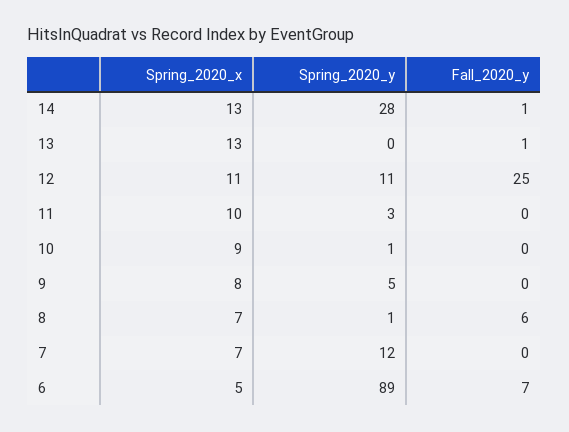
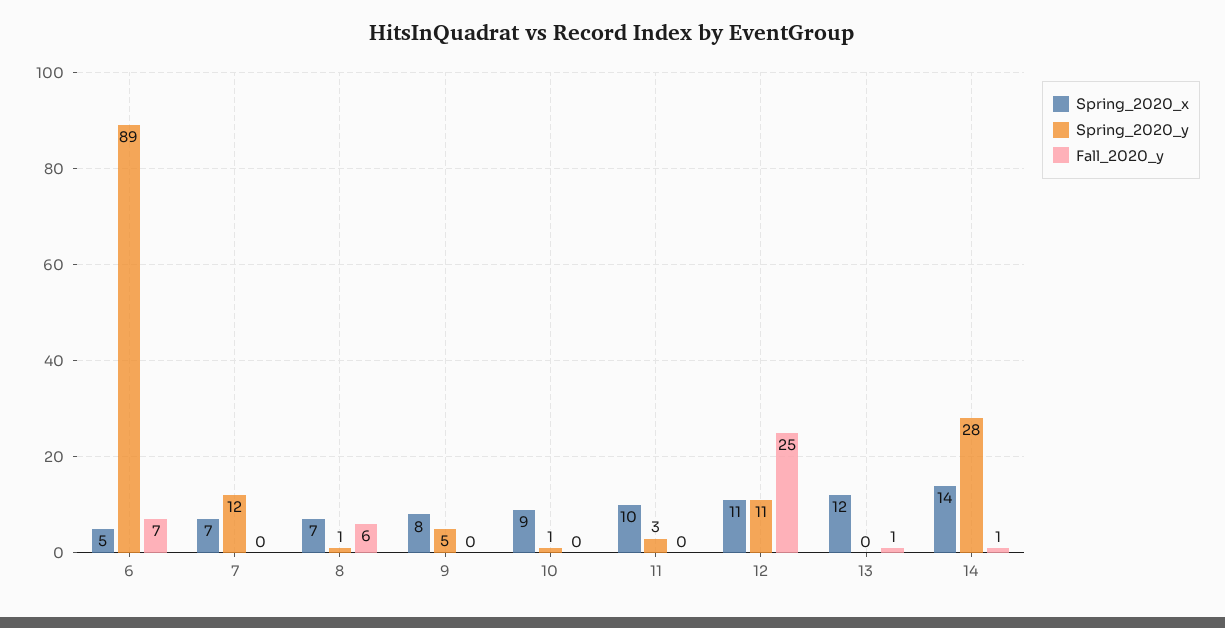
  {
    "Spring_2020_x": {
-     "14": 13,
+     "14": 14,
-     "13": 13,
+     "13": 12,
      "12": 11,
      "11": 10,
      "10": 9,
      "9": 8,
      "8": 7,
      "7": 7,
      "6": 5
    },
    "Spring_2020_y": {
      "14": 28,
      "13": 0,
      "12": 11,
      "11": 3,
      "10": 1,
      "9": 5,
      "8": 1,
      "7": 12,
      "6": 89
    },
    "Fall_2020_y": {
      "14": 1,
      "13": 1,
      "12": 25,
      "11": 0,
      "10": 0,
      "9": 0,
      "8": 6,
      "7": 0,
      "6": 7
    }
  }

